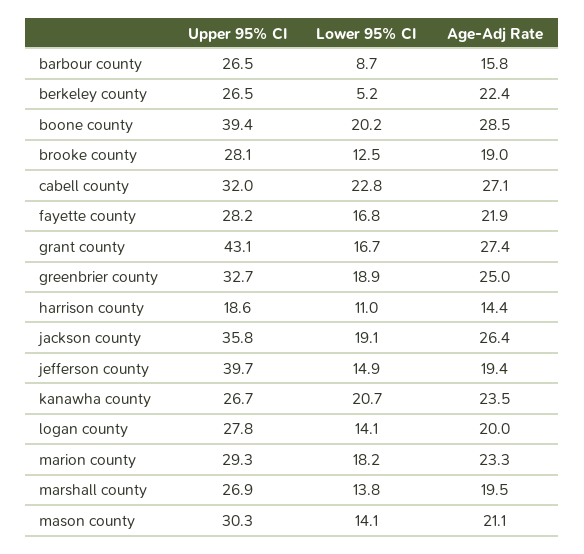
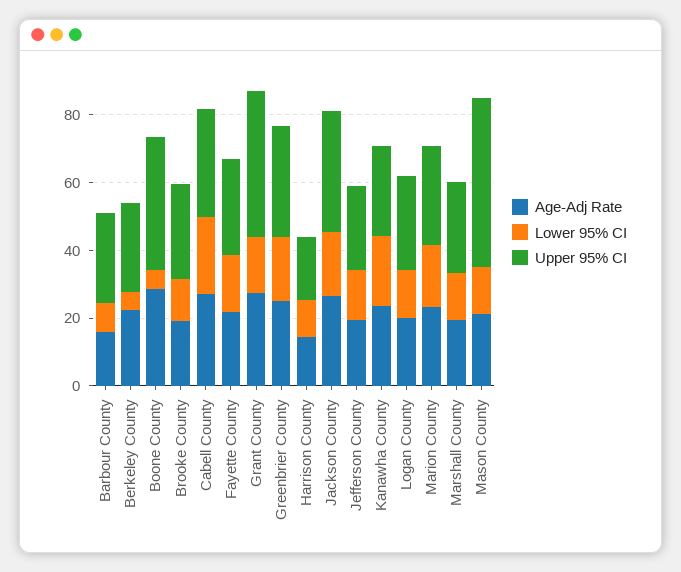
  {
    "Upper 95% CI": {
      "barbour county": 26.5,
      "berkeley county": 26.5,
      "boone county": 39.4,
      "brooke county": 28.1,
      "cabell county": 32,
      "fayette county": 28.2,
      "grant county": 43.1,
      "greenbrier county": 32.7,
      "harrison county": 18.6,
      "jackson county": 35.8,
-     "jefferson county": 39.7,
+     "jefferson county": 25,
      "kanawha county": 26.7,
      "logan county": 27.8,
      "marion county": 29.3,
      "marshall county": 26.9,
-     "mason county": 30.3
+     "mason county": 50
    },
    "Lower 95% CI": {
      "barbour county": 8.7,
      "berkeley county": 5.2,
-     "boone county": 20.2,
+     "boone county": 5,
      "brooke county": 12.5,
      "cabell county": 22.8,
      "fayette county": 16.8,
      "grant county": 16.7,
      "greenbrier county": 18.9,
      "harrison county": 11,
      "jackson county": 19.1,
      "jefferson county": 14.9,
      "kanawha county": 20.7,
      "logan county": 14.1,
      "marion county": 18.2,
      "marshall county": 13.8,
      "mason county": 14.1
    },
    "Age-Adj Rate": {
      "barbour county": 15.8,
      "berkeley county": 22.4,
      "boone county": 28.5,
      "brooke county": 19,
      "cabell county": 27.1,
      "fayette county": 21.9,
      "grant county": 27.4,
      "greenbrier county": 25,
      "harrison county": 14.4,
      "jackson county": 26.4,
      "jefferson county": 19.4,
      "kanawha county": 23.5,
      "logan county": 20,
      "marion county": 23.3,
      "marshall county": 19.5,
      "mason county": 21.1
    }
  }

